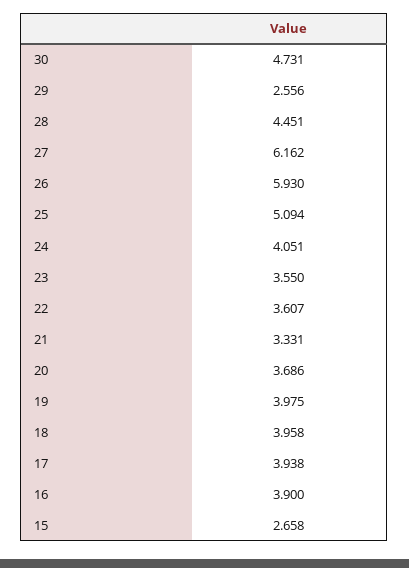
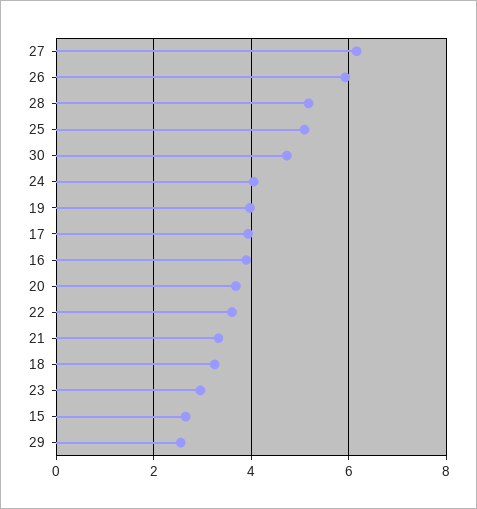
  {
    "30": 4.731,
    "29": 2.556,
-   "28": 4.451,
+   "28": 5.2,
    "27": 6.162,
    "26": 5.93,
    "25": 5.094,
    "24": 4.051,
-   "23": 3.55,
+   "23": 3,
    "22": 3.607,
    "21": 3.331,
    "20": 3.686,
    "19": 3.975,
-   "18": 3.958,
+   "18": 3.2,
    "17": 3.938,
    "16": 3.9,
    "15": 2.658
  }

